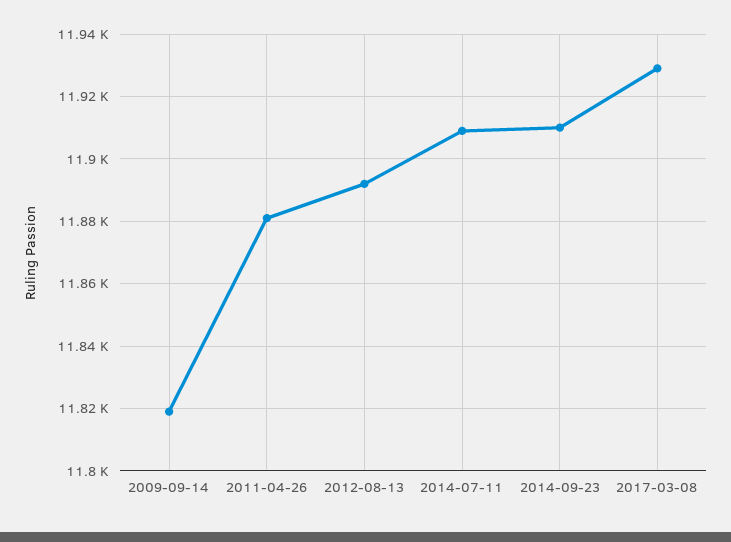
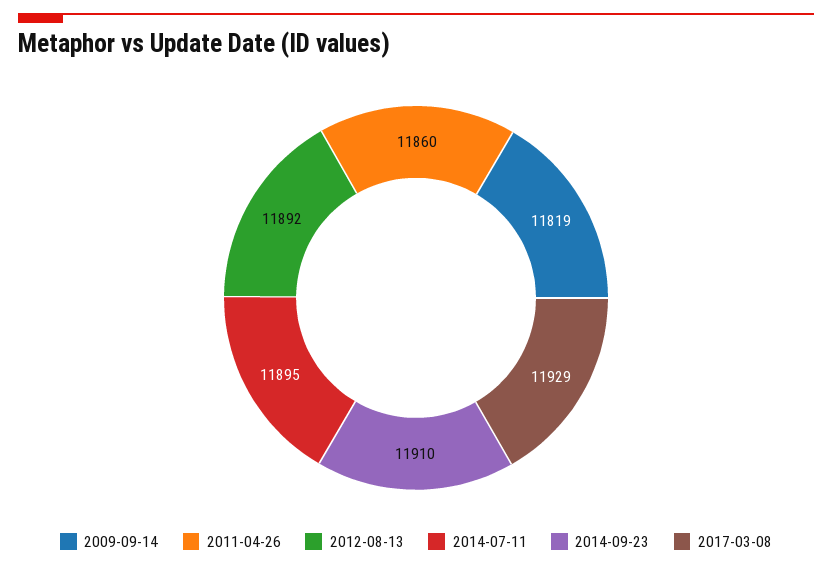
  {
    "2009-09-14": 11819,
-   "2011-04-26": 11880,
+   "2011-04-26": 11860,
    "2012-08-13": 11892,
-   "2014-07-11": 11910,
+   "2014-07-11": 11895,
    "2014-09-23": 11910,
    "2017-03-08": 11929
  }

